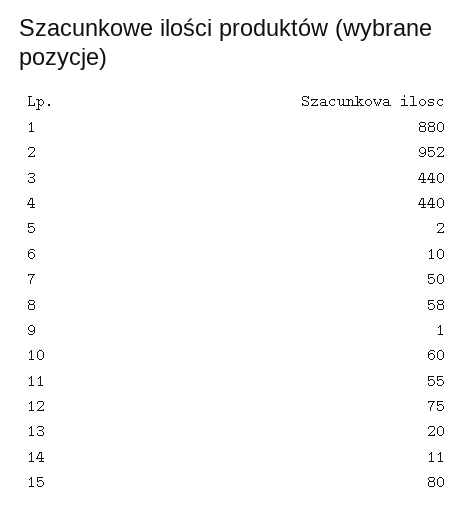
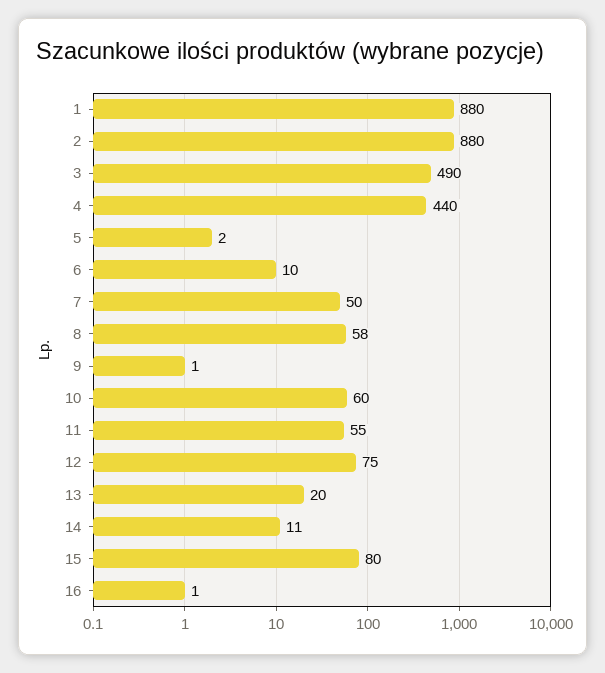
  {
    "1": 880,
-   "2": 952,
+   "2": 880,
-   "3": 440,
+   "3": 490,
    "4": 440,
    "5": 2,
    "6": 10,
    "7": 50,
    "8": 58,
    "9": 1,
    "10": 60,
    "11": 55,
    "12": 75,
    "13": 20,
    "14": 11,
-   "15": 80
+   "15": 80,
+   "16": 1
  }

